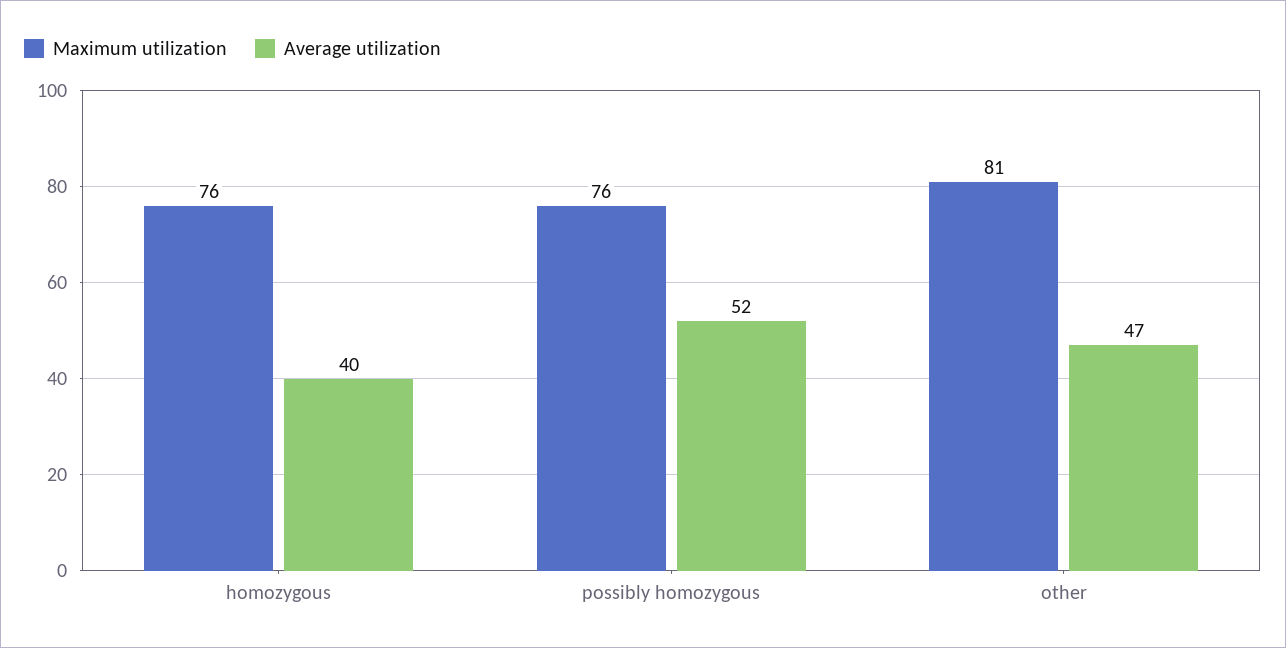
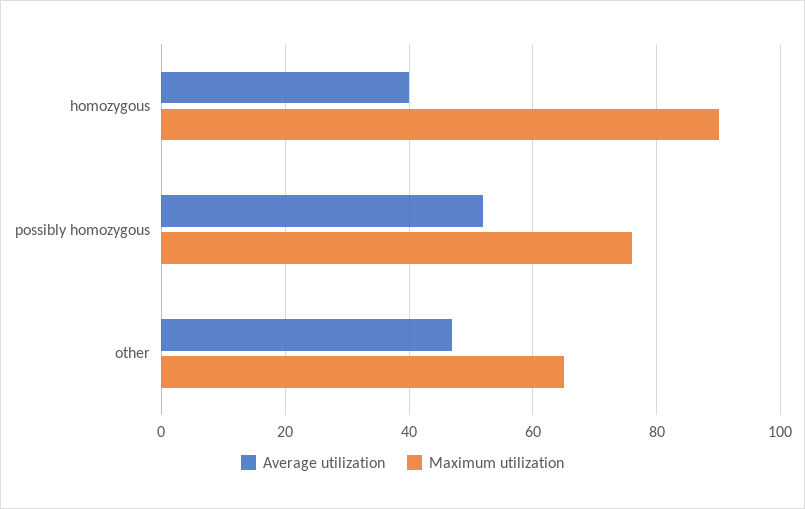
  {
    "Maximum utilization": {
-     "homozygous": 76,
+     "homozygous": 90,
      "possibly homozygous": 76,
-     "other": 81
+     "other": 65
    },
    "Average utilization": {
      "homozygous": 40,
      "possibly homozygous": 52,
      "other": 47
    }
  }

